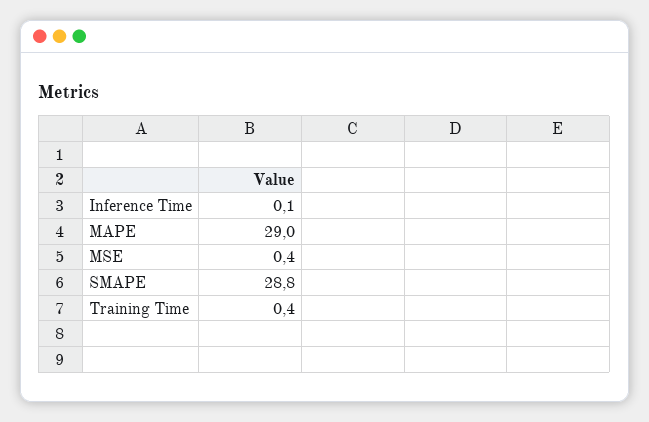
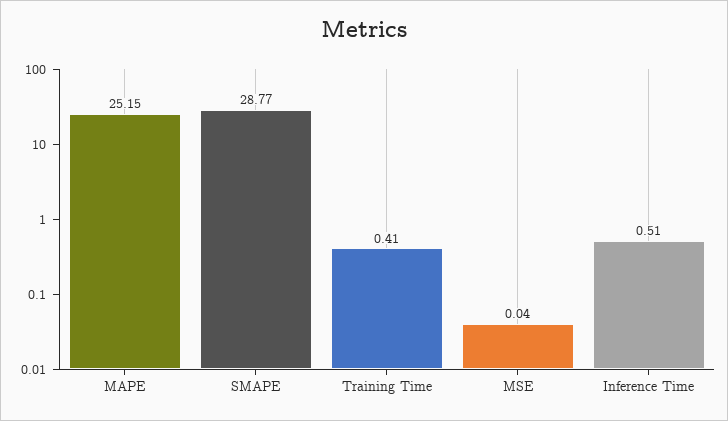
  {
-   "Inference Time": 0.1,
+   "Inference Time": 0.51,
-   "MAPE": 29,
+   "MAPE": 25.15,
-   "MSE": 0.4,
+   "MSE": 0.04,
    "SMAPE": 28.77,
    "Training Time": 0.41
  }

